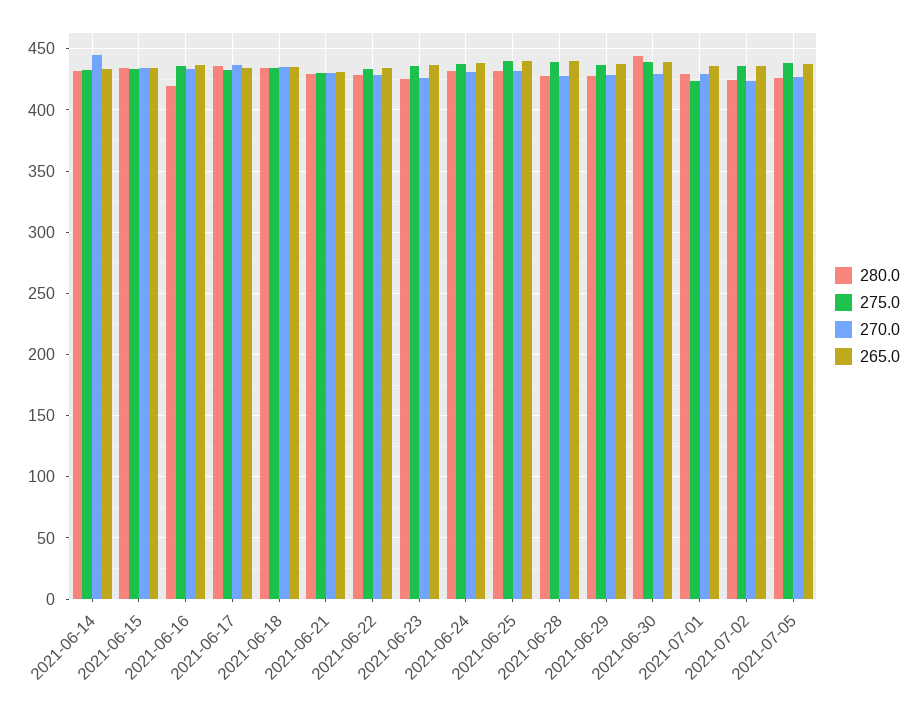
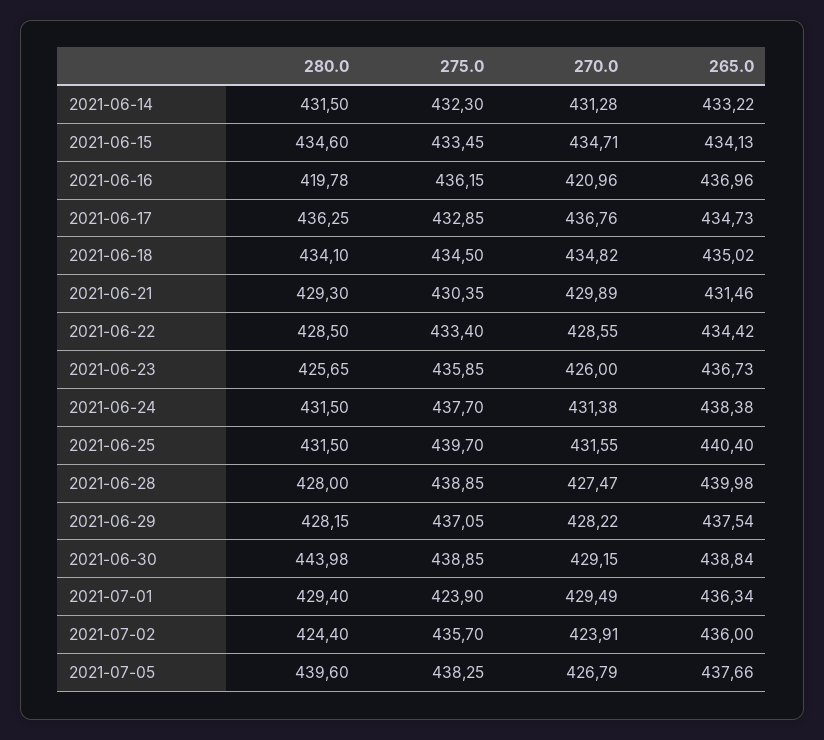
  {
    "280.0": {
      "2021-06-14": 431.5,
      "2021-06-15": 434.6,
      "2021-06-16": 419.78,
      "2021-06-17": 436.25,
      "2021-06-18": 434.1,
      "2021-06-21": 429.3,
      "2021-06-22": 428.5,
      "2021-06-23": 425.65,
      "2021-06-24": 431.5,
      "2021-06-25": 431.5,
      "2021-06-28": 428,
      "2021-06-29": 428.15,
      "2021-06-30": 443.98,
      "2021-07-01": 429.4,
      "2021-07-02": 424.4,
-     "2021-07-05": 425
+     "2021-07-05": 439.6
    },
    "275.0": {
      "2021-06-14": 432.3,
      "2021-06-15": 433.45,
      "2021-06-16": 436.15,
      "2021-06-17": 432.85,
      "2021-06-18": 434.5,
      "2021-06-21": 430.35,
      "2021-06-22": 433.4,
      "2021-06-23": 435.85,
      "2021-06-24": 437.7,
      "2021-06-25": 439.7,
      "2021-06-28": 438.85,
      "2021-06-29": 437.05,
      "2021-06-30": 438.85,
      "2021-07-01": 423.9,
      "2021-07-02": 435.7,
      "2021-07-05": 438.25
    },
    "270.0": {
-     "2021-06-14": 445,
+     "2021-06-14": 431.28,
      "2021-06-15": 434.71,
-     "2021-06-16": 435,
+     "2021-06-16": 420.96,
      "2021-06-17": 436.76,
      "2021-06-18": 434.82,
      "2021-06-21": 429.89,
      "2021-06-22": 428.55,
      "2021-06-23": 426,
      "2021-06-24": 431.38,
      "2021-06-25": 431.55,
      "2021-06-28": 427.47,
      "2021-06-29": 428.22,
      "2021-06-30": 429.15,
      "2021-07-01": 429.49,
      "2021-07-02": 423.91,
      "2021-07-05": 426.79
    },
    "265.0": {
      "2021-06-14": 433.22,
      "2021-06-15": 434.13,
      "2021-06-16": 436.96,
      "2021-06-17": 434.73,
      "2021-06-18": 435.02,
      "2021-06-21": 431.46,
      "2021-06-22": 434.42,
      "2021-06-23": 436.73,
      "2021-06-24": 438.38,
      "2021-06-25": 440.4,
      "2021-06-28": 439.98,
      "2021-06-29": 437.54,
      "2021-06-30": 438.84,
      "2021-07-01": 436.34,
      "2021-07-02": 436,
      "2021-07-05": 437.66
    }
  }

